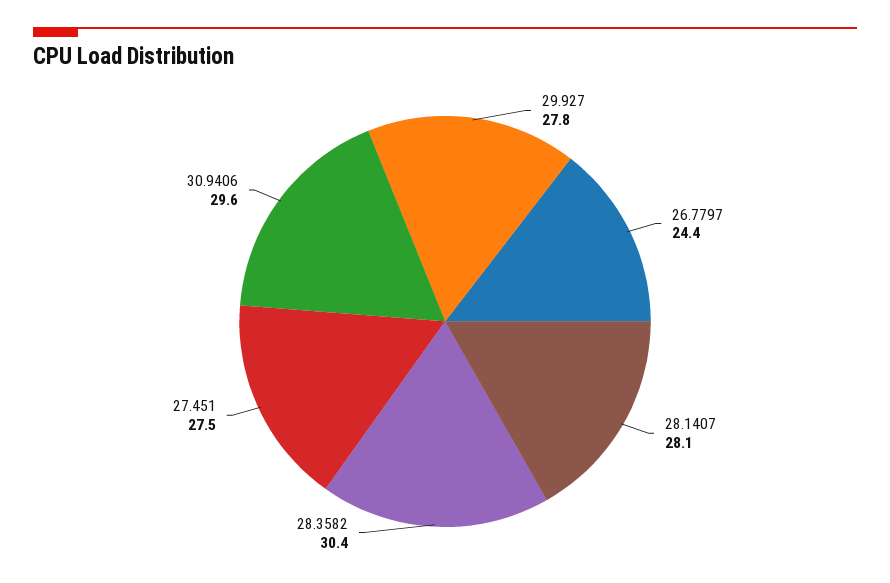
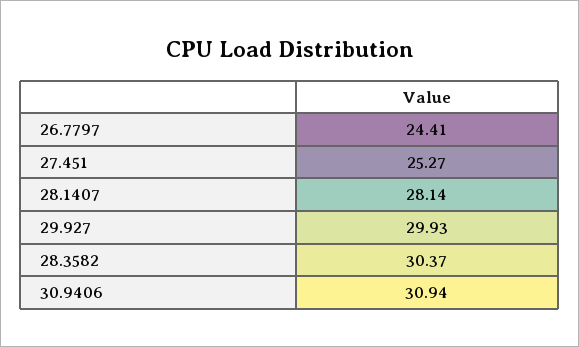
  {
-   "29.927": 27.8,
+   "29.927": 29.93,
    "26.7797": 24.41,
    "28.1407": 28.14,
    "28.3582": 30.37,
-   "27.451": 27.5,
+   "27.451": 25.27,
-   "30.9406": 29.6
+   "30.9406": 30.94
  }

